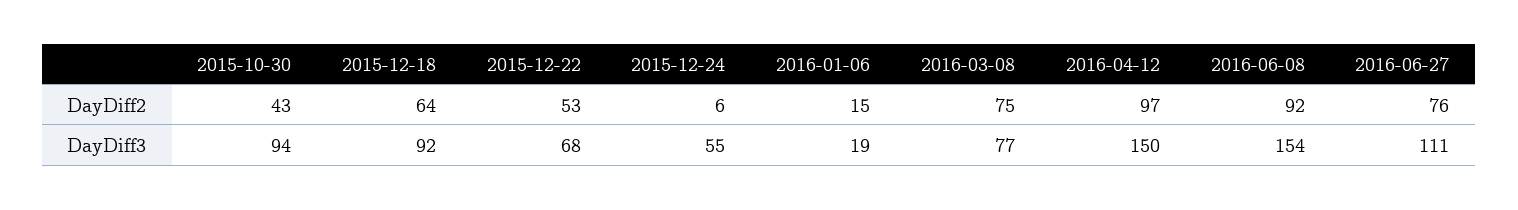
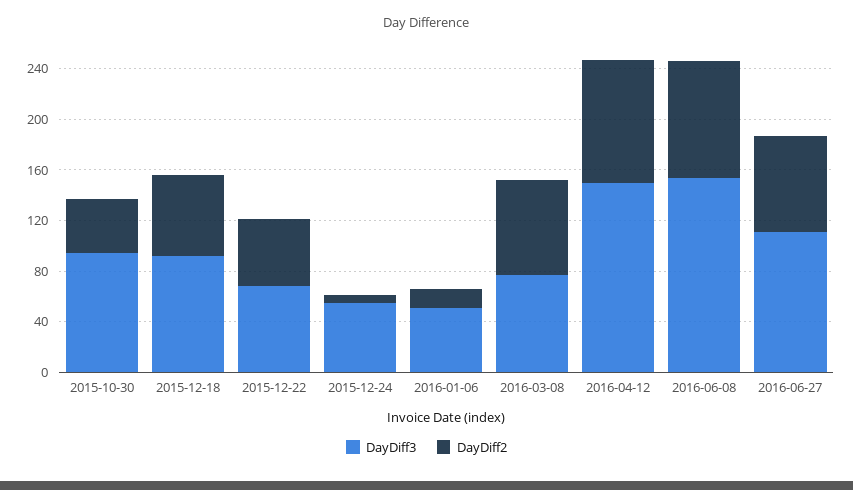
  {
    "DayDiff2": {
      "2015-10-30": 43,
      "2015-12-18": 64,
      "2015-12-22": 53,
      "2015-12-24": 6,
      "2016-01-06": 15,
      "2016-03-08": 75,
      "2016-04-12": 97,
      "2016-06-08": 92,
      "2016-06-27": 76
    },
    "DayDiff3": {
      "2015-10-30": 94,
      "2015-12-18": 92,
      "2015-12-22": 68,
      "2015-12-24": 55,
-     "2016-01-06": 19,
+     "2016-01-06": 50,
      "2016-03-08": 77,
      "2016-04-12": 150,
      "2016-06-08": 154,
      "2016-06-27": 111
    }
  }

